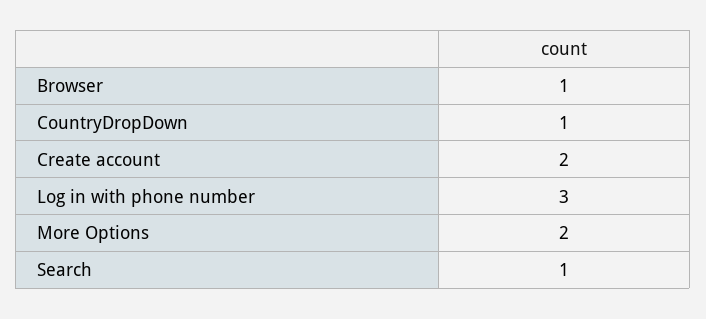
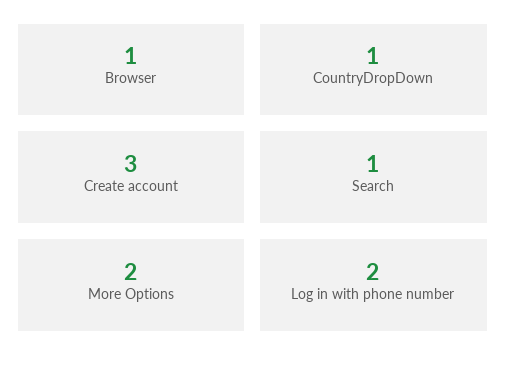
  {
    "Browser": 1,
    "CountryDropDown": 1,
-   "Create account": 2,
+   "Create account": 3,
-   "Log in with phone number": 3,
+   "Log in with phone number": 2,
    "More Options": 2,
    "Search": 1
  }

